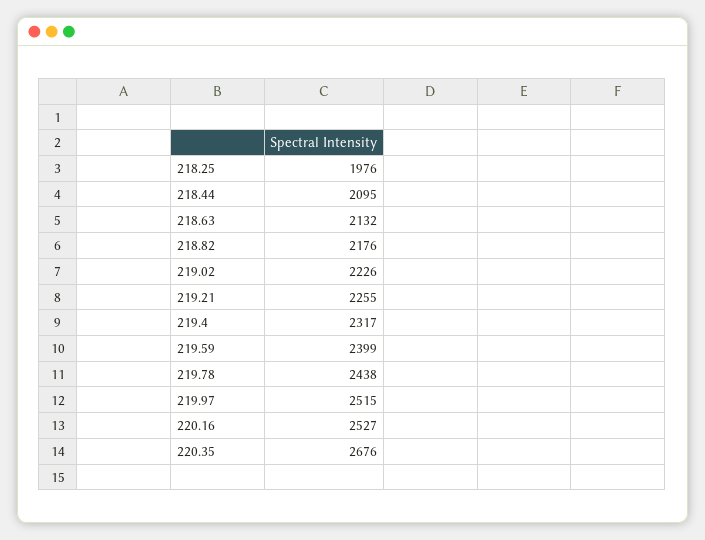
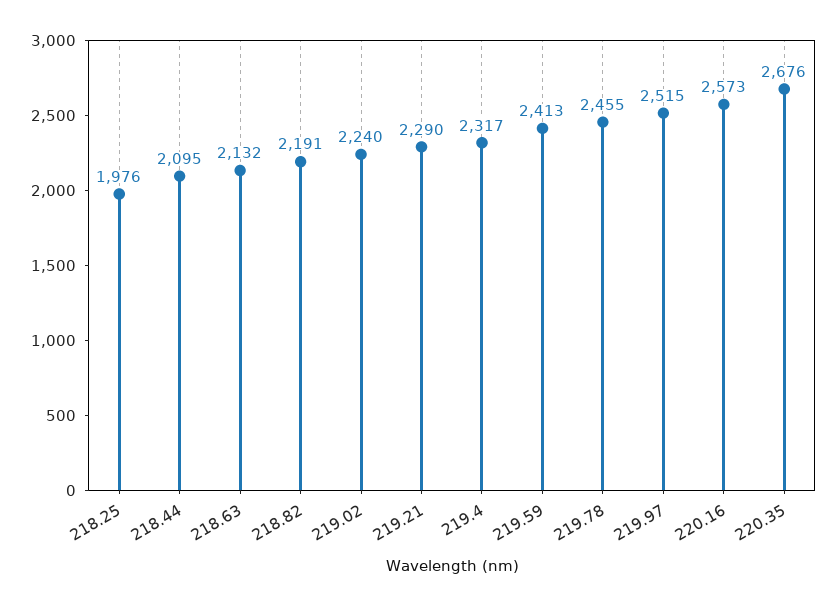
  {
    "218.25": 1976,
    "218.44": 2095,
    "218.63": 2132,
-   "218.82": 2176,
+   "218.82": 2191,
-   "219.02": 2226,
+   "219.02": 2240,
-   "219.21": 2255,
+   "219.21": 2290,
    "219.4": 2317,
-   "219.59": 2399,
+   "219.59": 2413,
-   "219.78": 2438,
+   "219.78": 2455,
    "219.97": 2515,
-   "220.16": 2527,
+   "220.16": 2573,
    "220.35": 2676
  }

